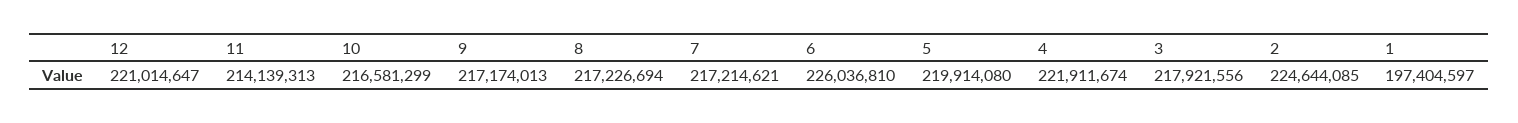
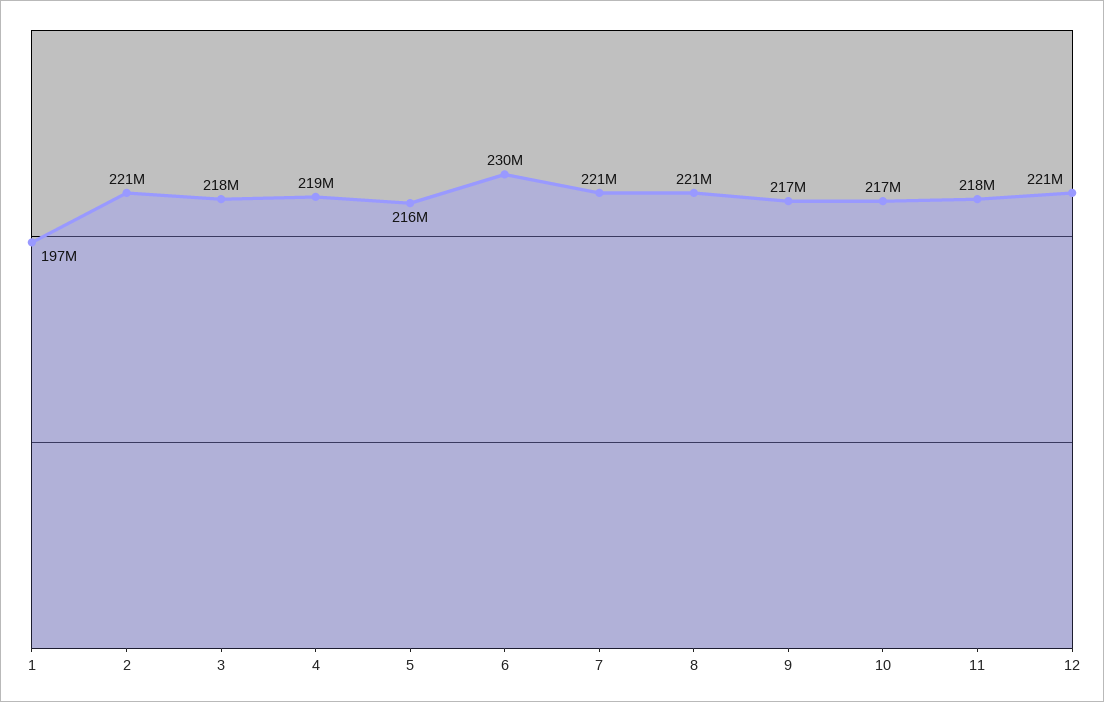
  {
    "12": 221014647,
-   "11": 214139313,
+   "11": 218000000,
    "10": 216581299,
    "9": 217174013,
-   "8": 217226694,
+   "8": 221000000,
-   "7": 217214621,
+   "7": 221000000,
-   "6": 226036810,
+   "6": 230000000,
-   "5": 219914080,
+   "5": 216000000,
-   "4": 221911674,
+   "4": 219000000,
    "3": 217921556,
-   "2": 224644085,
+   "2": 221000000,
    "1": 197404597
  }

